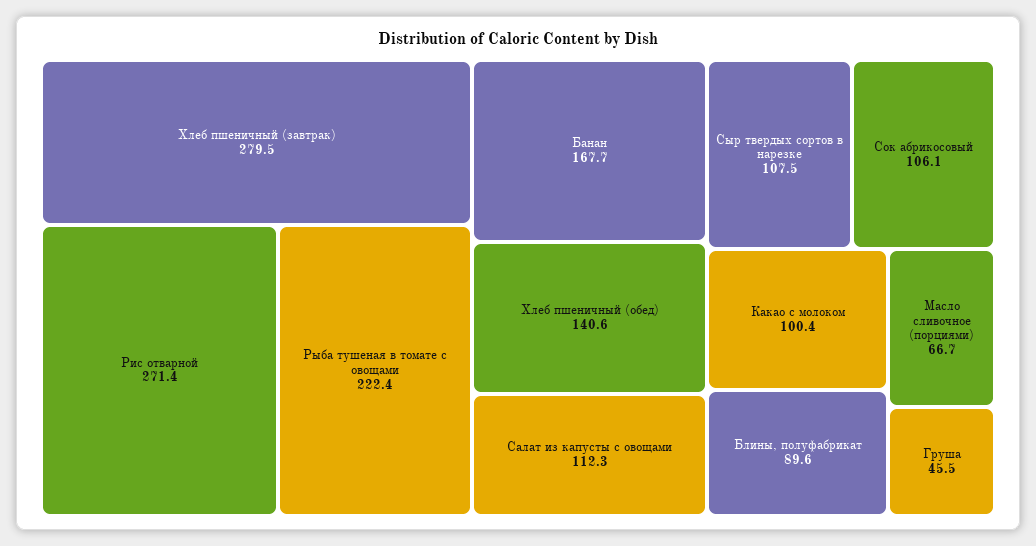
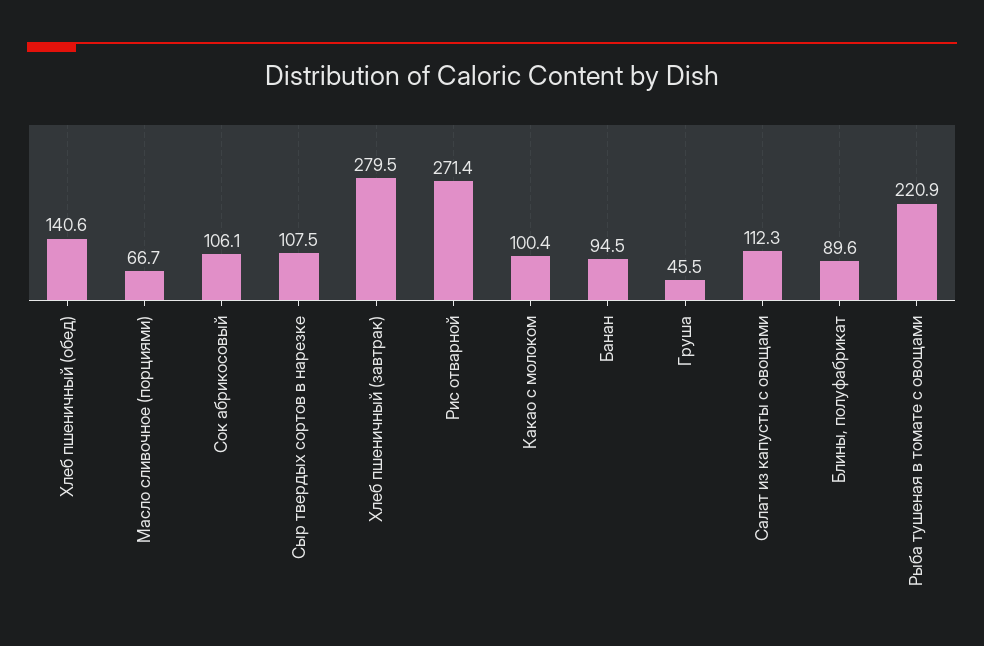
  {
    "Хлеб пшеничный (завтрак)": 279.5,
    "Рис отварной": 271.4,
-   "Рыба тушеная в томате с овощами": 222.4,
+   "Рыба тушеная в томате с овощами": 220.9,
-   "Банан": 167.7,
+   "Банан": 94.5,
    "Хлеб пшеничный (обед)": 140.6,
    "Салат из капусты с овощами": 112.3,
    "Сыр твердых сортов в нарезке": 107.5,
    "Сок абрикосовый": 106.1,
    "Какао с молоком": 100.4,
    "Блины, полуфабрикат": 89.6,
    "Масло сливочное (порциями)": 66.7,
    "Груша": 45.5
  }

